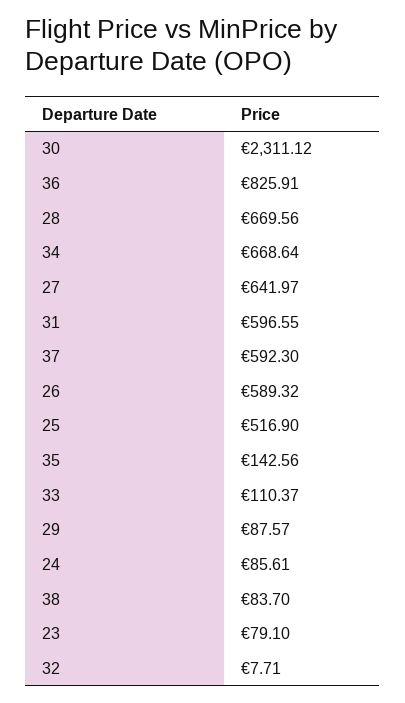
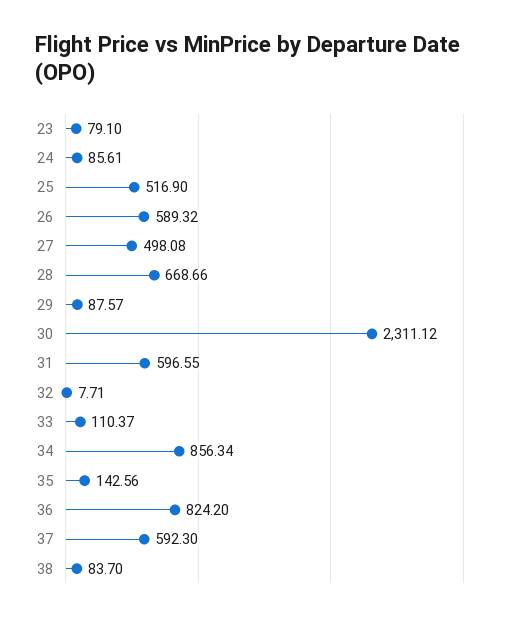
  {
    "30": 2311.12,
-   "36": 825.91,
+   "36": 824.2,
-   "28": 669.56,
+   "28": 668.66,
-   "34": 668.64,
+   "34": 856.34,
-   "27": 641.97,
+   "27": 498.08,
    "31": 596.55,
    "37": 592.3,
    "26": 589.32,
    "25": 516.9,
    "35": 142.56,
    "33": 110.37,
    "29": 87.57,
    "24": 85.61,
    "38": 83.7,
    "23": 79.1,
    "32": 7.71
  }

